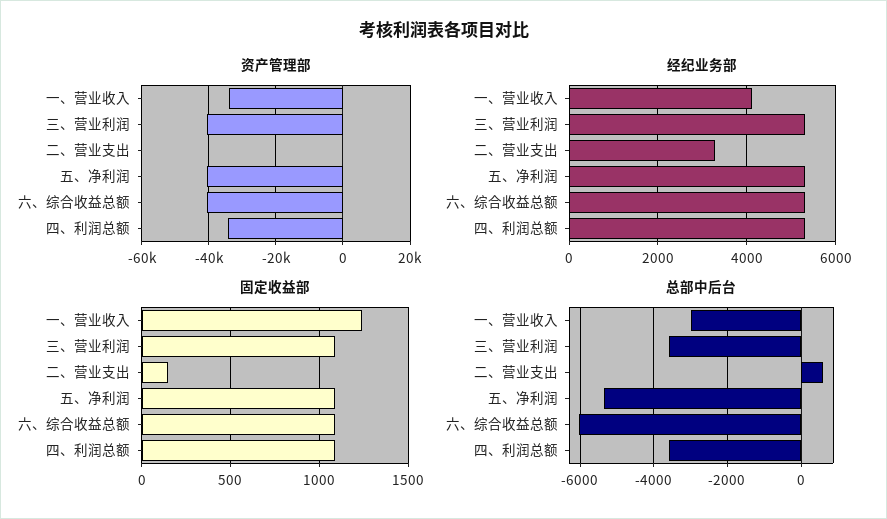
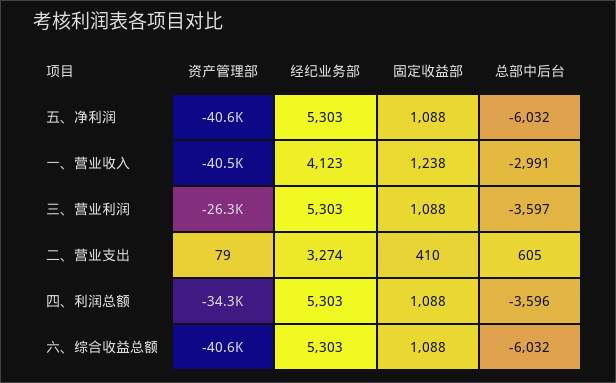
  {
    "资产管理部": {
-     "一、营业收入": -34000,
+     "一、营业收入": -40500,
-     "三、营业利润": -40000,
+     "三、营业利润": -26300,
      "二、营业支出": 79,
      "五、净利润": -40600,
      "六、综合收益总额": -40600,
      "四、利润总额": -34300
    },
    "经纪业务部": {
      "一、营业收入": 4123,
      "三、营业利润": 5303,
      "二、营业支出": 3274,
      "五、净利润": 5303,
      "六、综合收益总额": 5303,
      "四、利润总额": 5303
    },
    "固定收益部": {
      "一、营业收入": 1238,
      "三、营业利润": 1088,
-     "二、营业支出": 150,
+     "二、营业支出": 410,
      "五、净利润": 1088,
      "六、综合收益总额": 1088,
      "四、利润总额": 1088
    },
    "总部中后台": {
      "一、营业收入": -2991,
      "三、营业利润": -3597,
      "二、营业支出": 605,
-     "五、净利润": -5400,
+     "五、净利润": -6032,
      "六、综合收益总额": -6032,
      "四、利润总额": -3596
    }
  }

